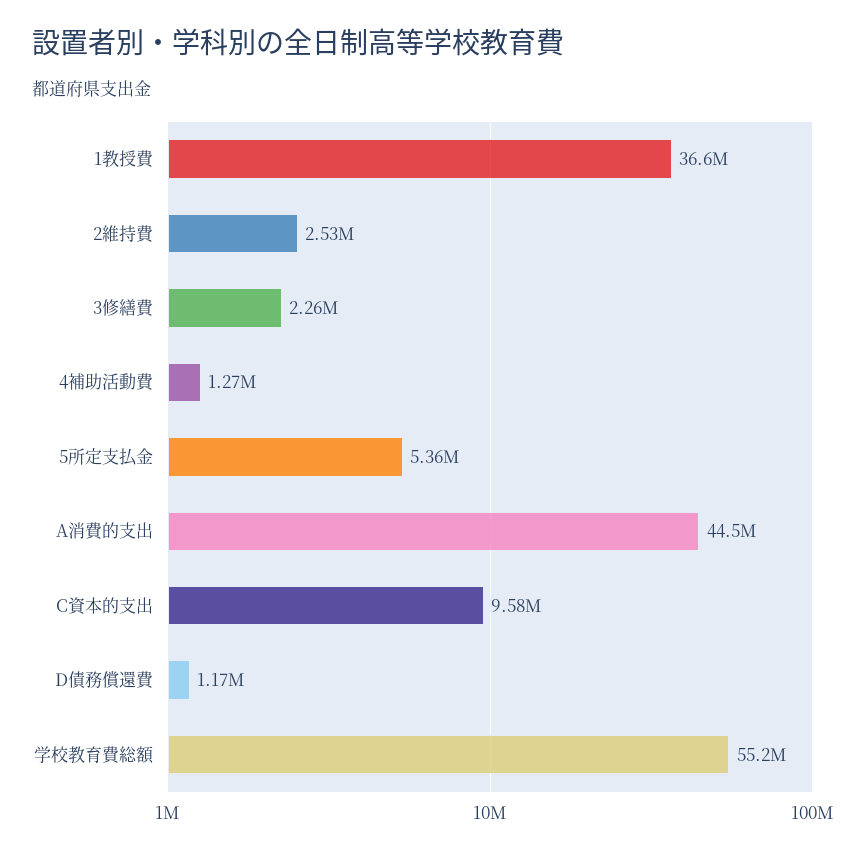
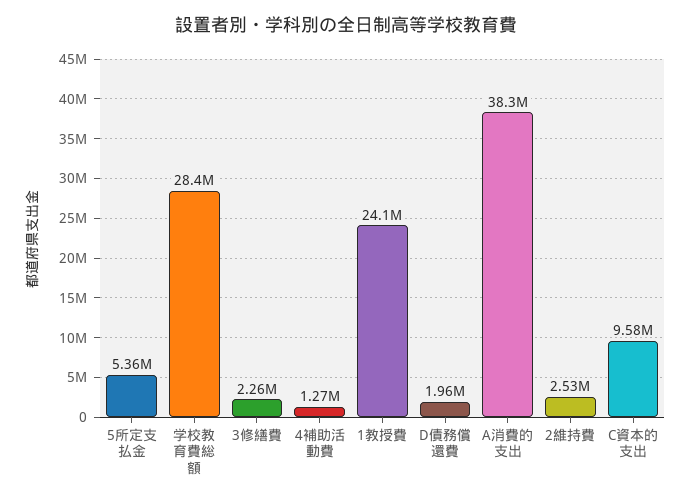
  {
-   "1教授費": 36600000,
+   "1教授費": 24100000,
    "2維持費": 2530000,
    "3修繕費": 2260000,
    "4補助活動費": 1270000,
    "5所定支払金": 5360000,
-   "A消費的支出": 44500000,
+   "A消費的支出": 38300000,
    "C資本的支出": 9580000,
-   "D債務償還費": 1170000,
+   "D債務償還費": 1960000,
-   "学校教育費総額": 55200000
+   "学校教育費総額": 28400000
  }

